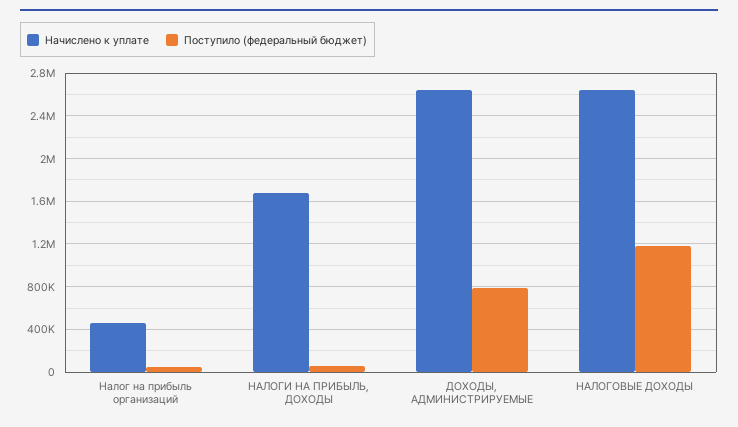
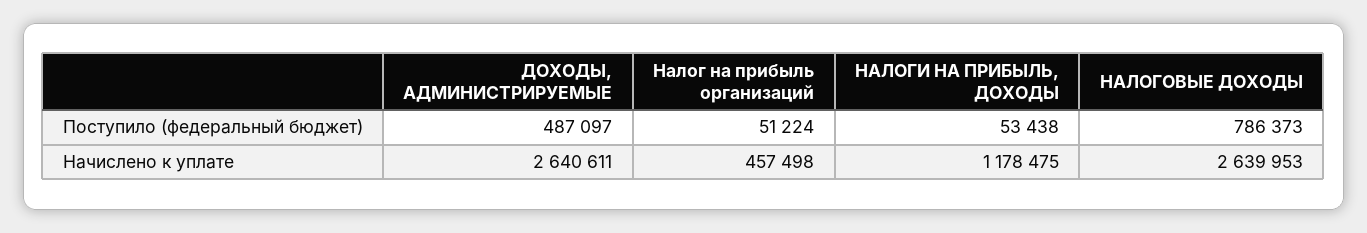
  {
    "Начислено к уплате": {
      "Налог на прибыль организаций": 457498,
-     "НАЛОГИ НА ПРИБЫЛЬ, ДОХОДЫ": 1700000,
+     "НАЛОГИ НА ПРИБЫЛЬ, ДОХОДЫ": 1178475,
      "ДОХОДЫ, АДМИНИСТРИРУЕМЫЕ": 2640611,
      "НАЛОГОВЫЕ ДОХОДЫ": 2639953
    },
    "Поступило (федеральный бюджет)": {
      "Налог на прибыль организаций": 51224,
      "НАЛОГИ НА ПРИБЫЛЬ, ДОХОДЫ": 53438,
-     "ДОХОДЫ, АДМИНИСТРИРУЕМЫЕ": 800000,
+     "ДОХОДЫ, АДМИНИСТРИРУЕМЫЕ": 487097,
-     "НАЛОГОВЫЕ ДОХОДЫ": 1200000
+     "НАЛОГОВЫЕ ДОХОДЫ": 786373
    }
  }

